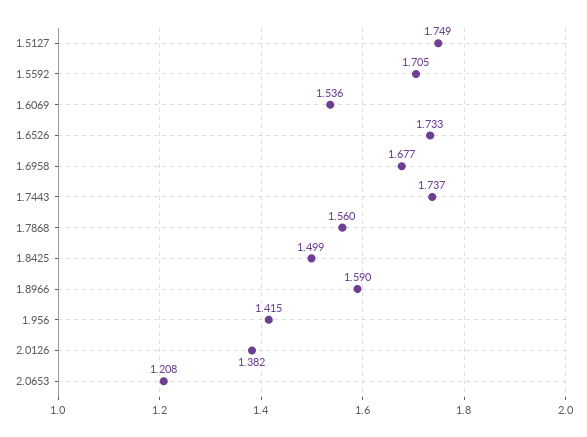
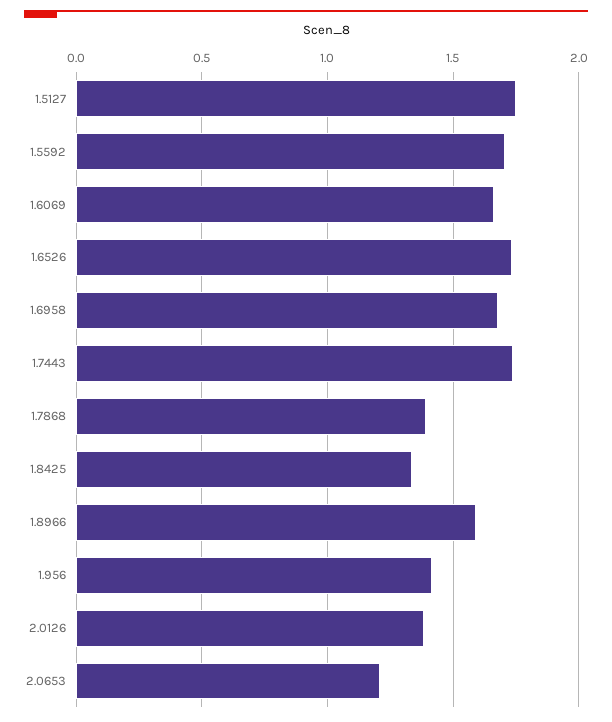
  {
    "1.5127": 1.749,
    "1.5592": 1.705,
-   "1.6069": 1.536,
+   "1.6069": 1.65,
    "1.6526": 1.733,
    "1.6958": 1.677,
    "1.7443": 1.737,
-   "1.7868": 1.56,
+   "1.7868": 1.4,
-   "1.8425": 1.499,
+   "1.8425": 1.35,
    "1.8966": 1.59,
    "1.956": 1.415,
    "2.0126": 1.382,
    "2.0653": 1.208
  }

